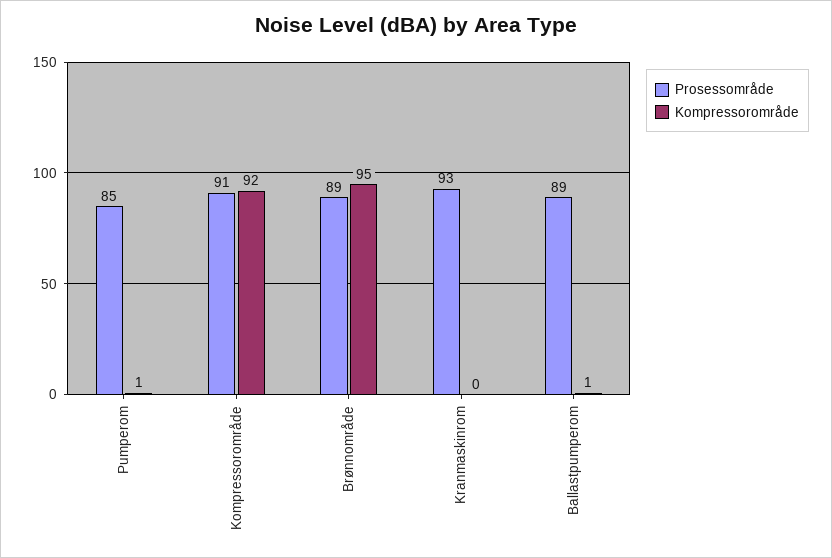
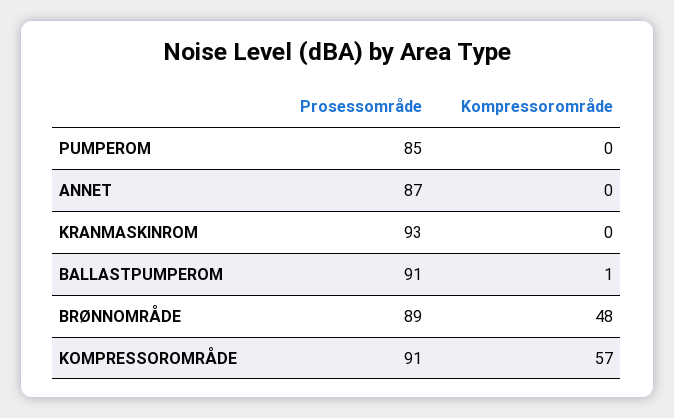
  {
    "Prosessområde": {
      "Pumperom": 85,
      "Kompressorområde": 91,
      "Brønnområde": 89,
      "Kranmaskinrom": 93,
-     "Ballastpumperom": 89
+     "Ballastpumperom": 91,
+     "ANNET": 87
    },
    "Kompressorområde": {
-     "Pumperom": 1,
+     "Pumperom": 0,
-     "Kompressorområde": 92,
+     "Kompressorområde": 57,
-     "Brønnområde": 95,
+     "Brønnområde": 48,
      "Kranmaskinrom": 0,
-     "Ballastpumperom": 1
+     "Ballastpumperom": 1,
+     "ANNET": 0
    }
  }

